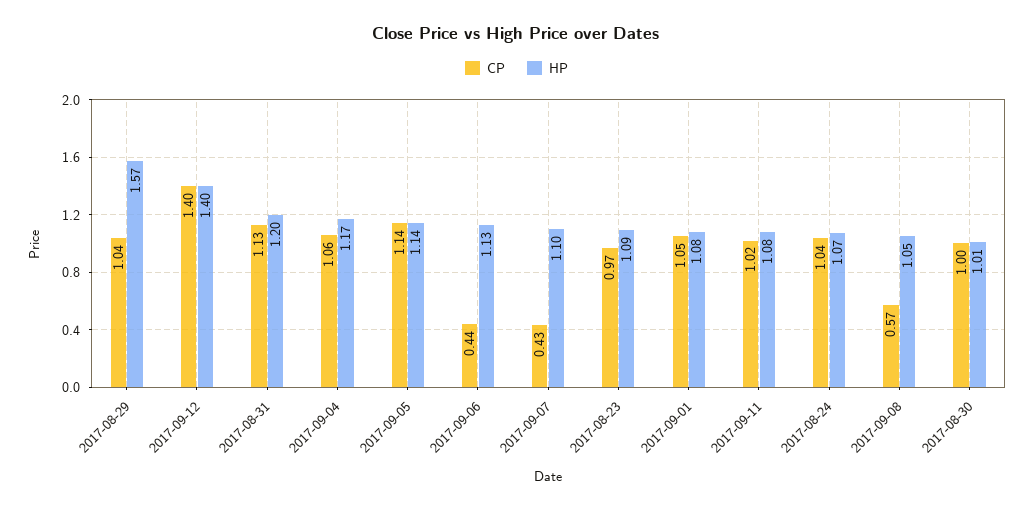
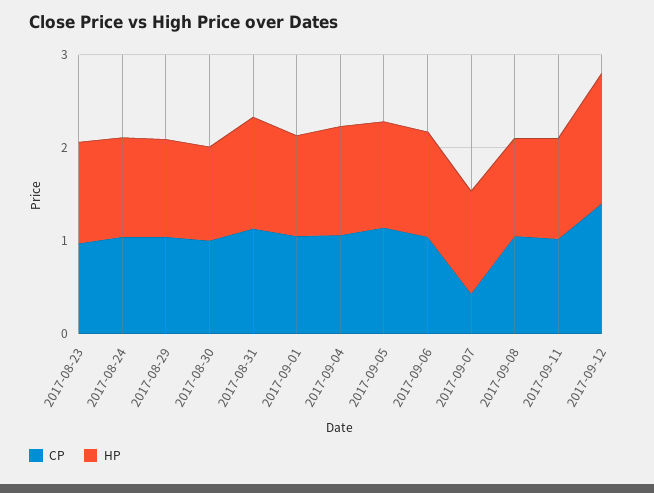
  {
    "CP": {
      "2017-08-29": 1.04,
      "2017-09-12": 1.4,
      "2017-08-31": 1.13,
      "2017-09-04": 1.06,
      "2017-09-05": 1.14,
-     "2017-09-06": 0.44,
+     "2017-09-06": 1,
      "2017-09-07": 0.43,
      "2017-08-23": 0.97,
      "2017-09-01": 1.05,
      "2017-09-11": 1.02,
      "2017-08-24": 1.04,
-     "2017-09-08": 0.57,
+     "2017-09-08": 1,
      "2017-08-30": 1
    },
    "HP": {
-     "2017-08-29": 1.57,
+     "2017-08-29": 1,
      "2017-09-12": 1.4,
      "2017-08-31": 1.2,
      "2017-09-04": 1.17,
      "2017-09-05": 1.14,
      "2017-09-06": 1.13,
      "2017-09-07": 1.1,
      "2017-08-23": 1.09,
      "2017-09-01": 1.08,
      "2017-09-11": 1.08,
      "2017-08-24": 1.07,
      "2017-09-08": 1.05,
      "2017-08-30": 1.01
    }
  }

